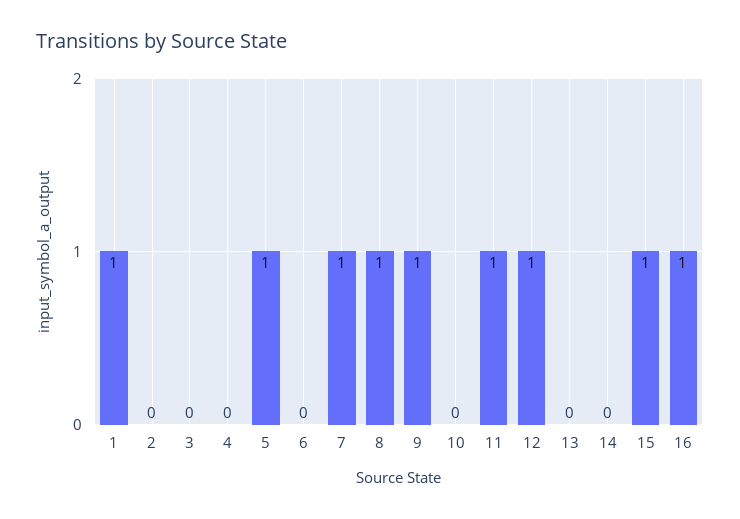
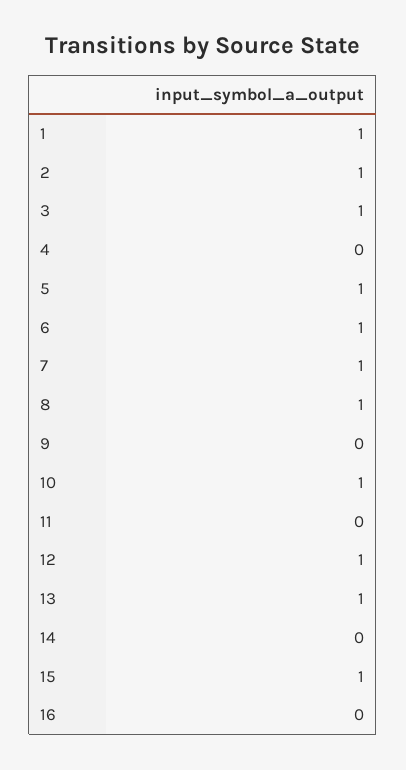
  {
    "1": 1,
-   "2": 0,
+   "2": 1,
-   "3": 0,
+   "3": 1,
    "4": 0,
    "5": 1,
-   "6": 0,
+   "6": 1,
    "7": 1,
    "8": 1,
-   "9": 1,
+   "9": 0,
-   "10": 0,
+   "10": 1,
-   "11": 1,
+   "11": 0,
    "12": 1,
-   "13": 0,
+   "13": 1,
    "14": 0,
    "15": 1,
-   "16": 1
+   "16": 0
  }

